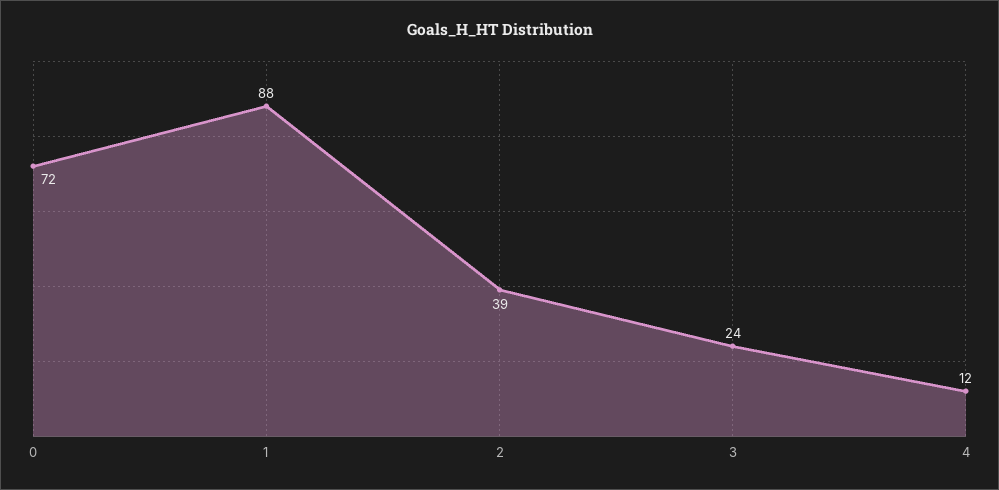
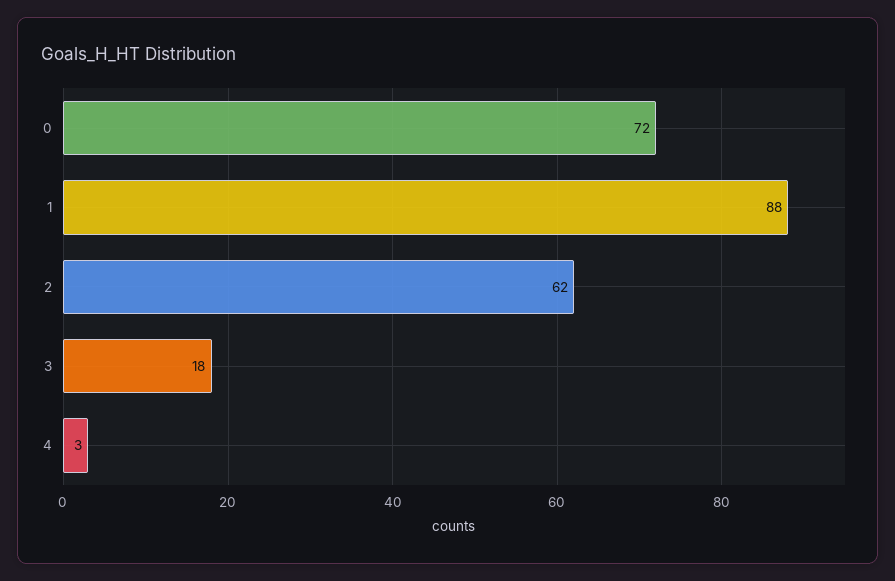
  {
    "0": 72,
    "1": 88,
-   "2": 39,
+   "2": 62,
-   "3": 24,
+   "3": 18,
-   "4": 12
+   "4": 3
  }

